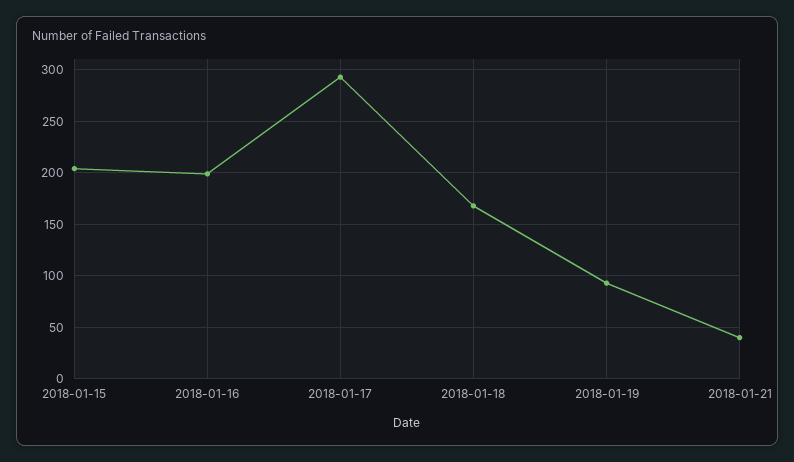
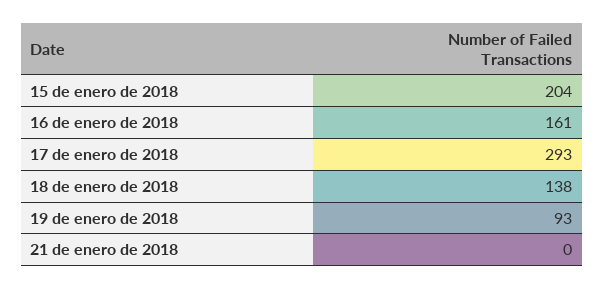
  {
    "2018-01-15": 204,
-   "2018-01-16": 200,
+   "2018-01-16": 161,
    "2018-01-17": 293,
-   "2018-01-18": 170,
+   "2018-01-18": 138,
    "2018-01-19": 93,
-   "2018-01-21": 40
+   "2018-01-21": 0
  }

